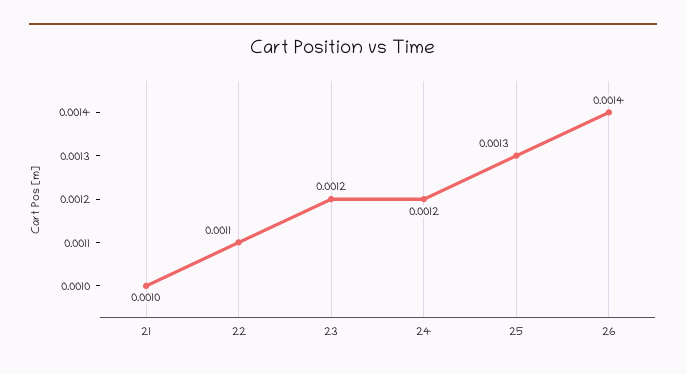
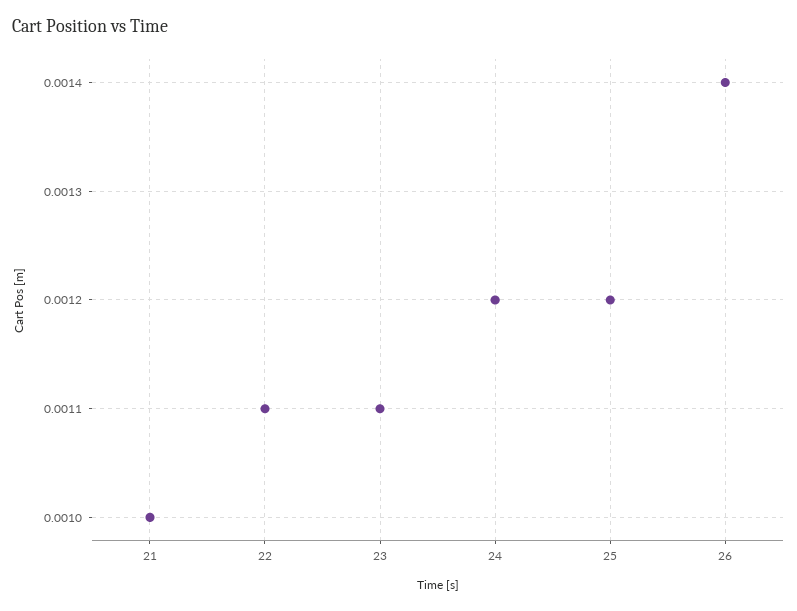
  {
    "21": 0.001,
    "22": 0.0011,
-   "23": 0.0012,
+   "23": 0.0011,
    "24": 0.0012,
-   "25": 0.0013,
+   "25": 0.0012,
    "26": 0.0014
  }

